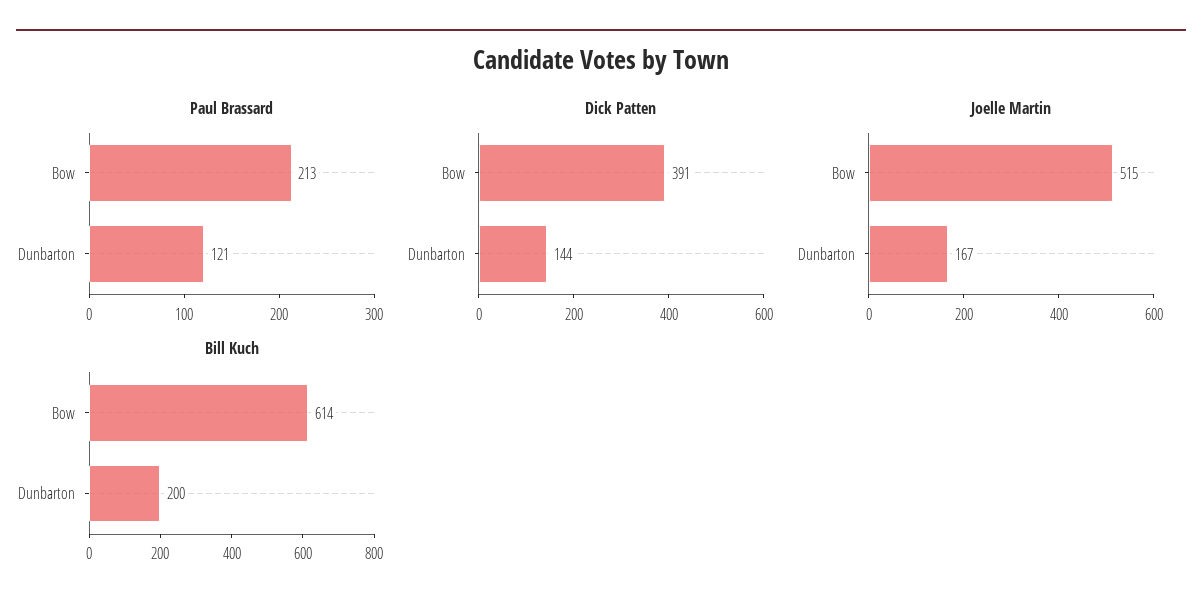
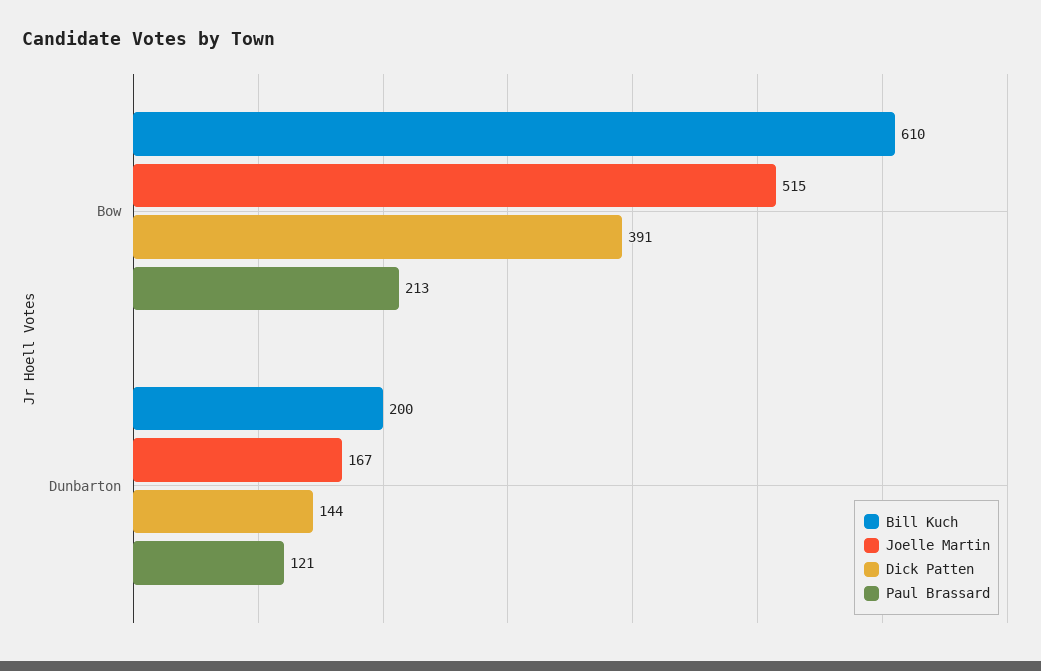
  {
    "Paul Brassard": {
      "Bow": 213,
      "Dunbarton": 121
    },
    "Dick Patten": {
      "Bow": 391,
      "Dunbarton": 144
    },
    "Joelle Martin": {
      "Bow": 515,
      "Dunbarton": 167
    },
    "Bill Kuch": {
-     "Bow": 614,
+     "Bow": 610,
      "Dunbarton": 200
    }
  }

